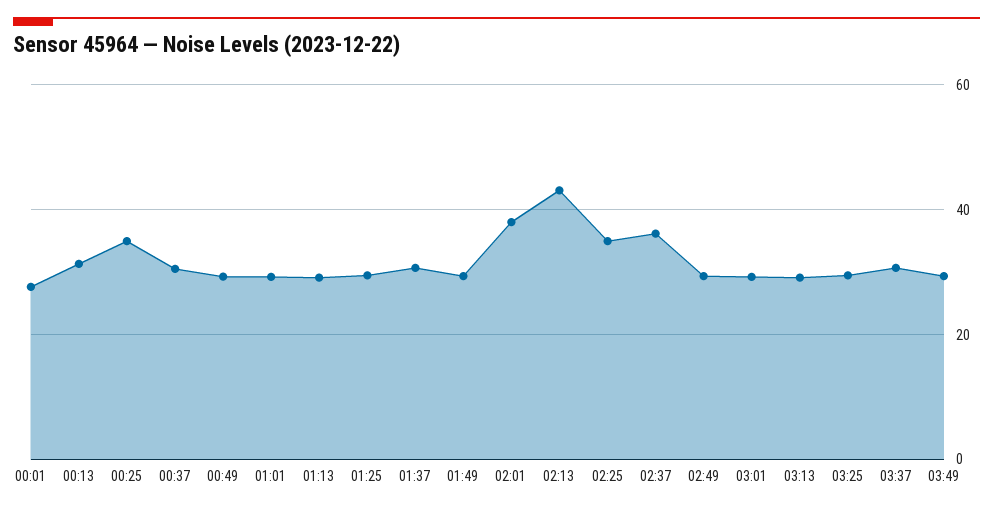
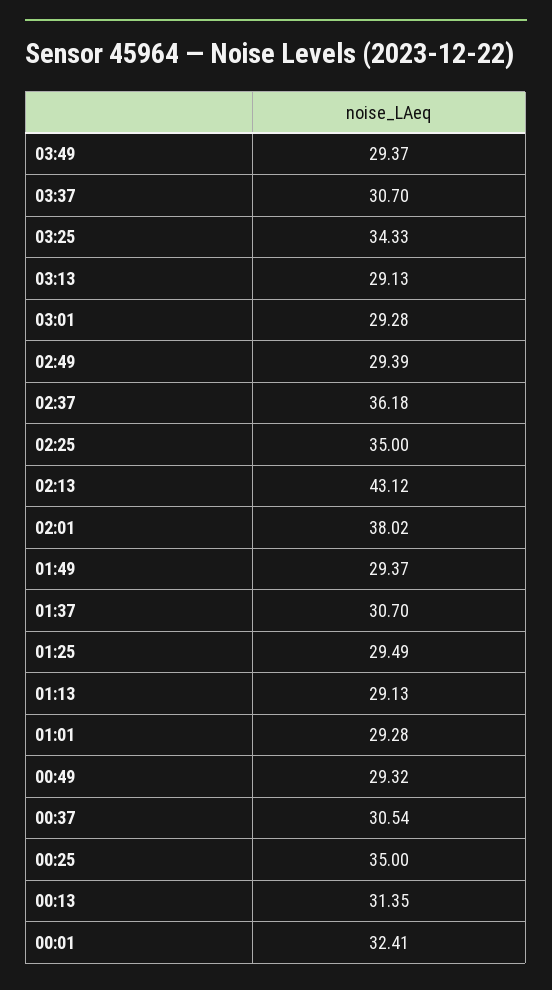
  {
-   "00:01": 28,
+   "00:01": 32.41,
    "00:13": 31.35,
    "00:25": 35,
    "00:37": 30.54,
    "00:49": 29.32,
    "01:01": 29.28,
    "01:13": 29.13,
    "01:25": 29.49,
    "01:37": 30.7,
    "01:49": 29.37,
    "02:01": 38.02,
    "02:13": 43.12,
    "02:25": 35,
    "02:37": 36.18,
    "02:49": 29.39,
    "03:01": 29.28,
    "03:13": 29.13,
-   "03:25": 30,
+   "03:25": 34.33,
    "03:37": 30.7,
    "03:49": 29.37
  }

